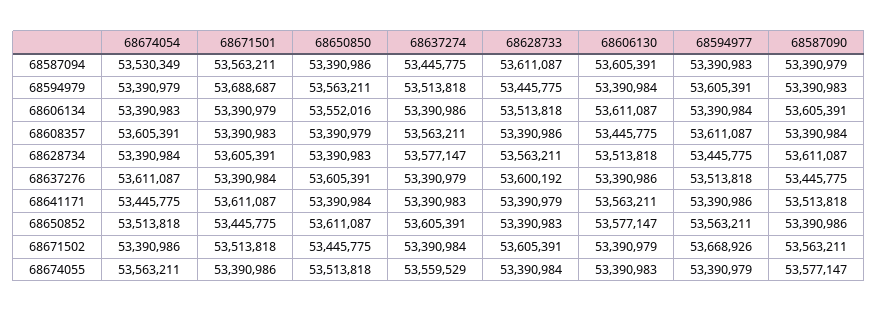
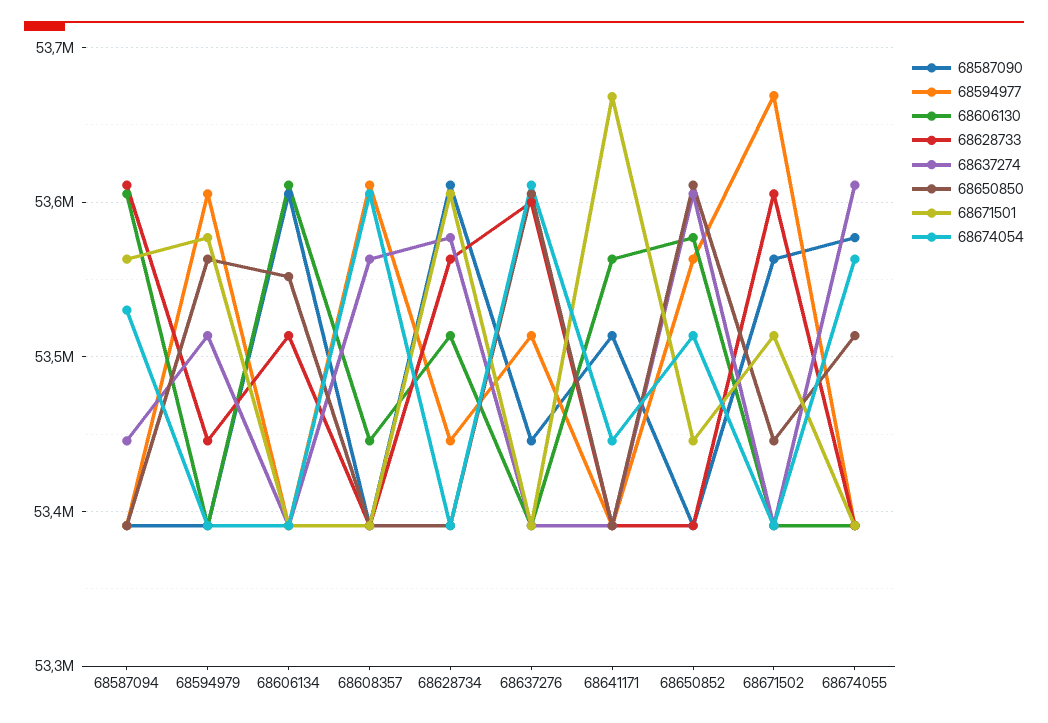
  {
    "68674054": {
      "68587094": 53530349,
      "68594979": 53390979,
      "68606134": 53390983,
      "68608357": 53605391,
      "68628734": 53390984,
      "68637276": 53611087,
      "68641171": 53445775,
      "68650852": 53513818,
      "68671502": 53390986,
      "68674055": 53563211
    },
    "68671501": {
      "68587094": 53563211,
-     "68594979": 53688687,
+     "68594979": 53580000,
      "68606134": 53390979,
      "68608357": 53390983,
      "68628734": 53605391,
      "68637276": 53390984,
-     "68641171": 53611087,
+     "68641171": 53670000,
      "68650852": 53445775,
      "68671502": 53513818,
      "68674055": 53390986
    },
    "68650850": {
      "68587094": 53390986,
      "68594979": 53563211,
      "68606134": 53552016,
      "68608357": 53390979,
      "68628734": 53390983,
      "68637276": 53605391,
      "68641171": 53390984,
      "68650852": 53611087,
      "68671502": 53445775,
      "68674055": 53513818
    },
    "68637274": {
      "68587094": 53445775,
      "68594979": 53513818,
      "68606134": 53390986,
      "68608357": 53563211,
      "68628734": 53577147,
      "68637276": 53390979,
      "68641171": 53390983,
      "68650852": 53605391,
      "68671502": 53390984,
-     "68674055": 53559529
+     "68674055": 53610000
    },
    "68628733": {
      "68587094": 53611087,
      "68594979": 53445775,
      "68606134": 53513818,
      "68608357": 53390986,
      "68628734": 53563211,
      "68637276": 53600192,
      "68641171": 53390979,
      "68650852": 53390983,
      "68671502": 53605391,
      "68674055": 53390984
    },
    "68606130": {
      "68587094": 53605391,
      "68594979": 53390984,
      "68606134": 53611087,
      "68608357": 53445775,
      "68628734": 53513818,
      "68637276": 53390986,
      "68641171": 53563211,
      "68650852": 53577147,
      "68671502": 53390979,
      "68674055": 53390983
    },
    "68594977": {
      "68587094": 53390983,
      "68594979": 53605391,
      "68606134": 53390984,
      "68608357": 53611087,
      "68628734": 53445775,
      "68637276": 53513818,
      "68641171": 53390986,
      "68650852": 53563211,
      "68671502": 53668926,
      "68674055": 53390979
    },
    "68587090": {
      "68587094": 53390979,
      "68594979": 53390983,
      "68606134": 53605391,
      "68608357": 53390984,
      "68628734": 53611087,
      "68637276": 53445775,
      "68641171": 53513818,
      "68650852": 53390986,
      "68671502": 53563211,
      "68674055": 53577147
    }
  }

